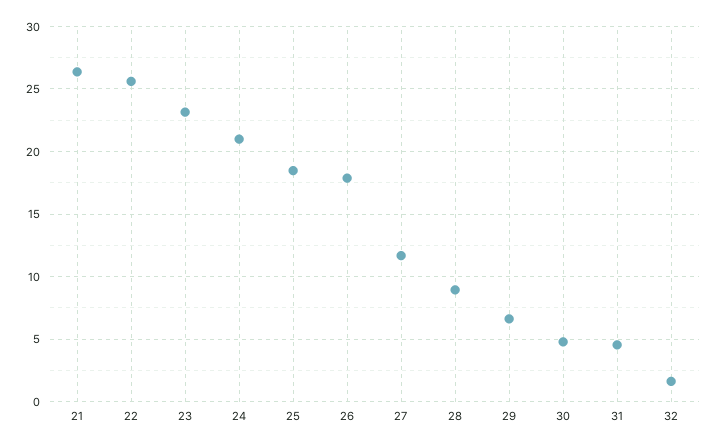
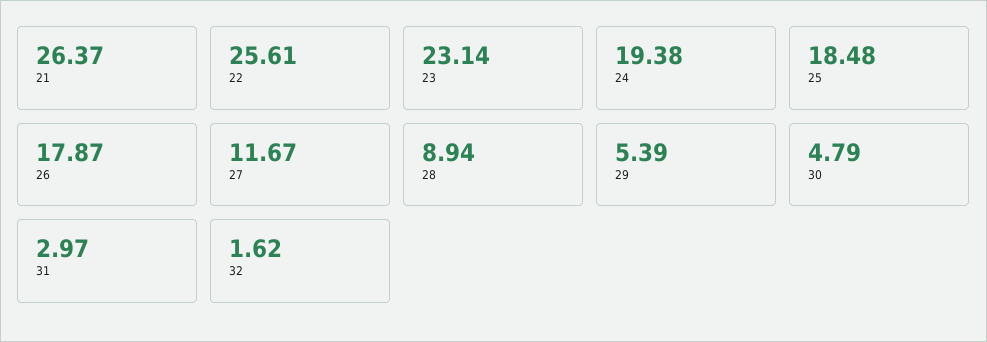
  {
    "21": 26.37,
    "22": 25.61,
    "23": 23.14,
-   "24": 21,
+   "24": 19.38,
    "25": 18.48,
    "26": 17.87,
    "27": 11.67,
    "28": 8.94,
-   "29": 6.5,
+   "29": 5.39,
    "30": 4.79,
-   "31": 4.5,
+   "31": 2.97,
    "32": 1.62
  }

